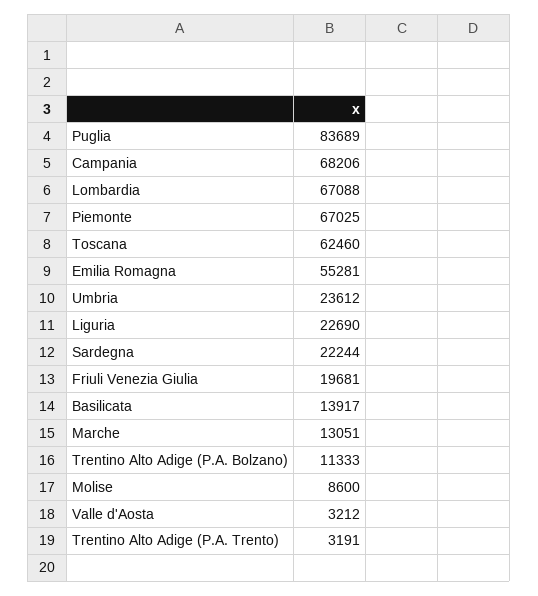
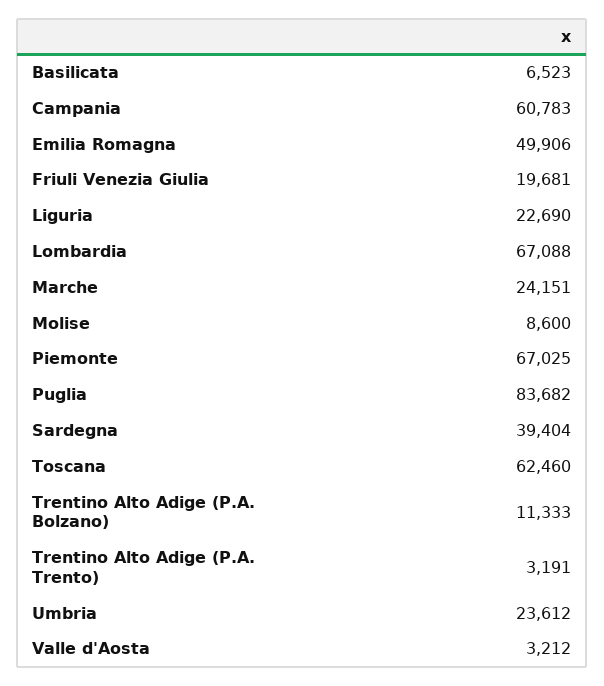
  {
-   "Puglia": 83689,
+   "Puglia": 83682,
-   "Campania": 68206,
+   "Campania": 60783,
    "Lombardia": 67088,
    "Piemonte": 67025,
    "Toscana": 62460,
-   "Emilia Romagna": 55281,
+   "Emilia Romagna": 49906,
    "Umbria": 23612,
    "Liguria": 22690,
-   "Sardegna": 22244,
+   "Sardegna": 39404,
    "Friuli Venezia Giulia": 19681,
-   "Basilicata": 13917,
+   "Basilicata": 6523,
-   "Marche": 13051,
+   "Marche": 24151,
    "Trentino Alto Adige (P.A. Bolzano)": 11333,
    "Molise": 8600,
    "Valle d'Aosta": 3212,
    "Trentino Alto Adige (P.A. Trento)": 3191
  }

